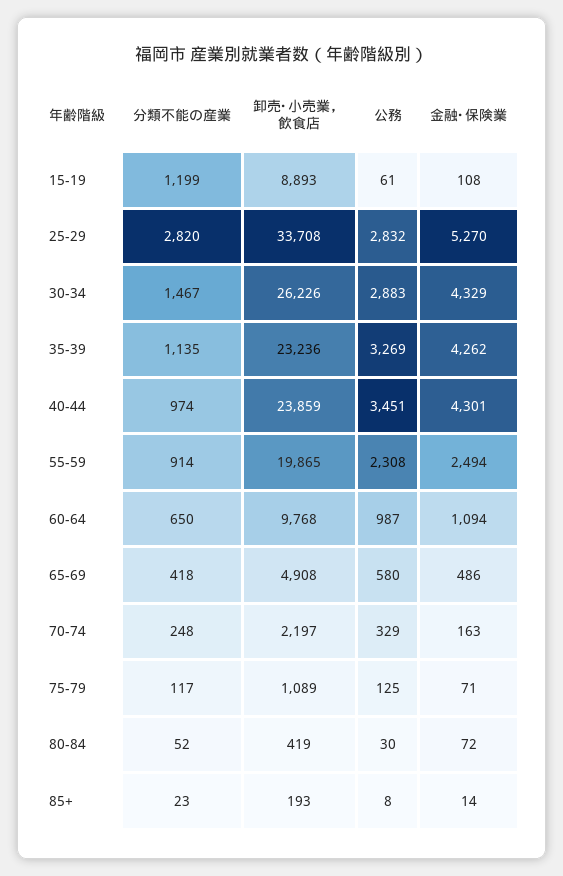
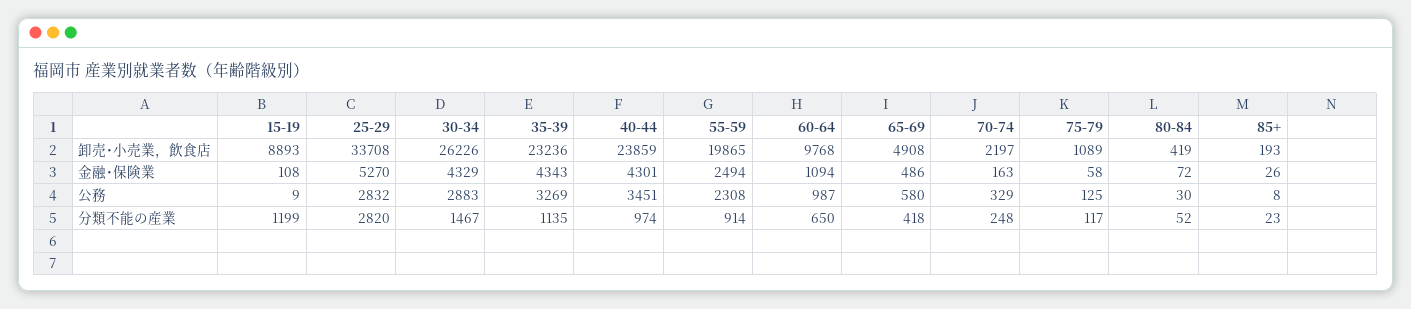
  {
    "分類不能の産業": {
      "15-19": 1199,
      "25-29": 2820,
      "30-34": 1467,
      "35-39": 1135,
      "40-44": 974,
      "55-59": 914,
      "60-64": 650,
      "65-69": 418,
      "70-74": 248,
      "75-79": 117,
      "80-84": 52,
      "85+": 23
    },
    "卸売･小売業，飲食店": {
      "15-19": 8893,
      "25-29": 33708,
      "30-34": 26226,
      "35-39": 23236,
      "40-44": 23859,
      "55-59": 19865,
      "60-64": 9768,
      "65-69": 4908,
      "70-74": 2197,
      "75-79": 1089,
      "80-84": 419,
      "85+": 193
    },
    "公務": {
-     "15-19": 61,
+     "15-19": 9,
      "25-29": 2832,
      "30-34": 2883,
      "35-39": 3269,
      "40-44": 3451,
      "55-59": 2308,
      "60-64": 987,
      "65-69": 580,
      "70-74": 329,
      "75-79": 125,
      "80-84": 30,
      "85+": 8
    },
    "金融･保険業": {
      "15-19": 108,
      "25-29": 5270,
      "30-34": 4329,
-     "35-39": 4262,
+     "35-39": 4343,
      "40-44": 4301,
      "55-59": 2494,
      "60-64": 1094,
      "65-69": 486,
      "70-74": 163,
-     "75-79": 71,
+     "75-79": 58,
      "80-84": 72,
-     "85+": 14
+     "85+": 26
    }
  }

